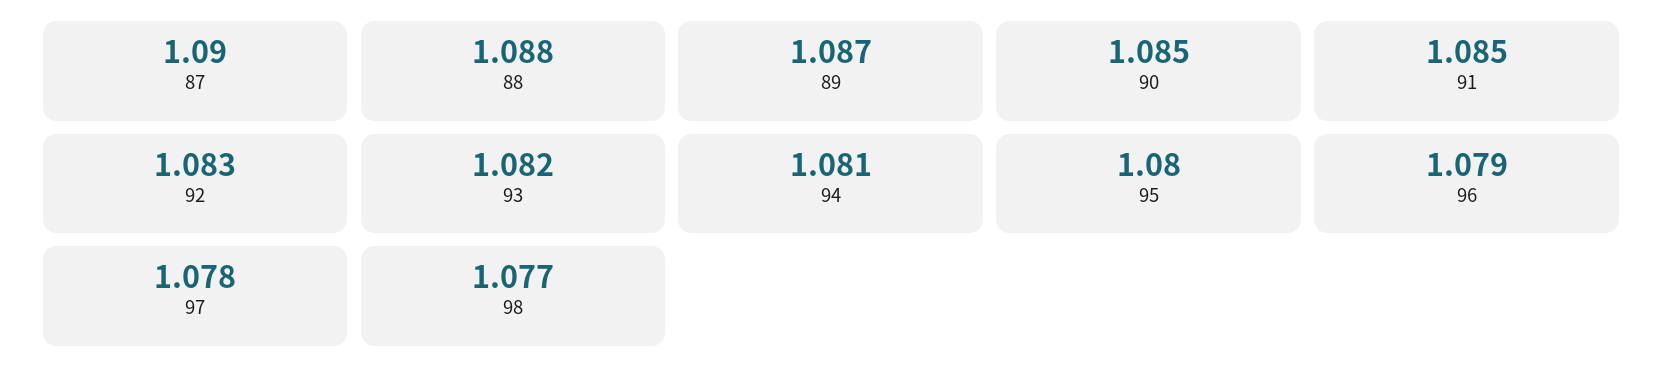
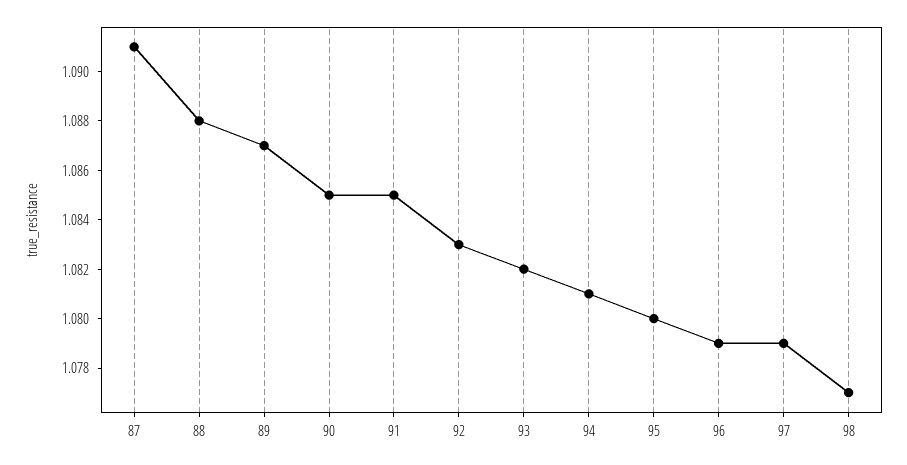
  {
-   "87": 1.09,
+   "87": 1.091,
    "88": 1.088,
    "89": 1.087,
    "90": 1.085,
    "91": 1.085,
    "92": 1.083,
    "93": 1.082,
    "94": 1.081,
    "95": 1.08,
    "96": 1.079,
-   "97": 1.078,
+   "97": 1.079,
    "98": 1.077
  }

